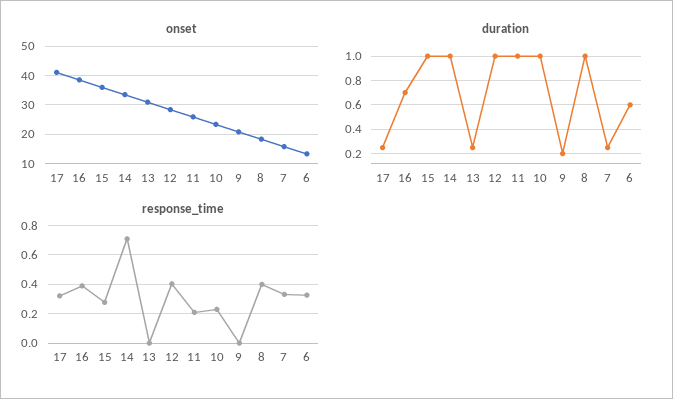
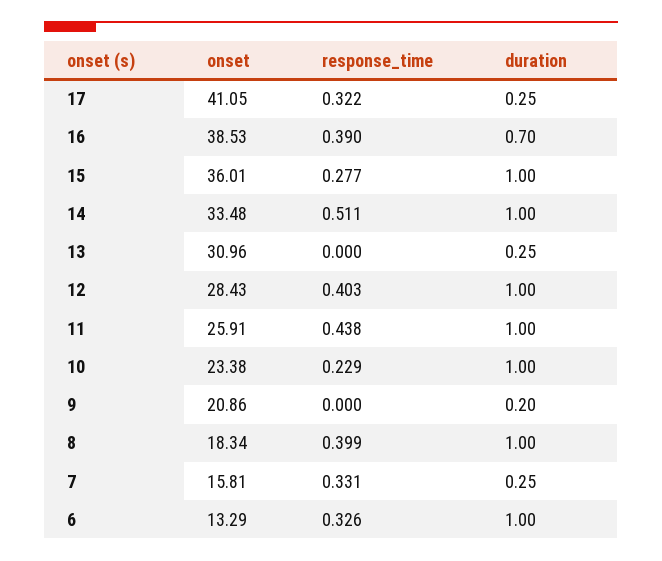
  {
    "onset": {
      "17": 41.05,
      "16": 38.53,
      "15": 36.01,
      "14": 33.48,
      "13": 30.96,
      "12": 28.43,
      "11": 25.91,
      "10": 23.38,
      "9": 20.86,
      "8": 18.34,
      "7": 15.81,
      "6": 13.29
    },
    "duration": {
      "17": 0.25,
      "16": 0.7,
      "15": 1,
      "14": 1,
      "13": 0.25,
      "12": 1,
      "11": 1,
      "10": 1,
      "9": 0.2,
      "8": 1,
      "7": 0.25,
-     "6": 0.6
+     "6": 1
    },
    "response_time": {
      "17": 0.322,
      "16": 0.39,
      "15": 0.277,
-     "14": 0.7,
+     "14": 0.511,
      "13": 0,
      "12": 0.403,
-     "11": 0.2,
+     "11": 0.438,
      "10": 0.229,
      "9": 0,
      "8": 0.399,
      "7": 0.331,
      "6": 0.326
    }
  }

